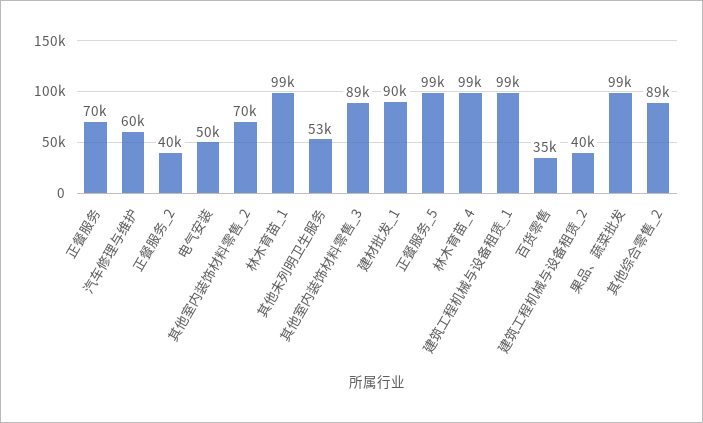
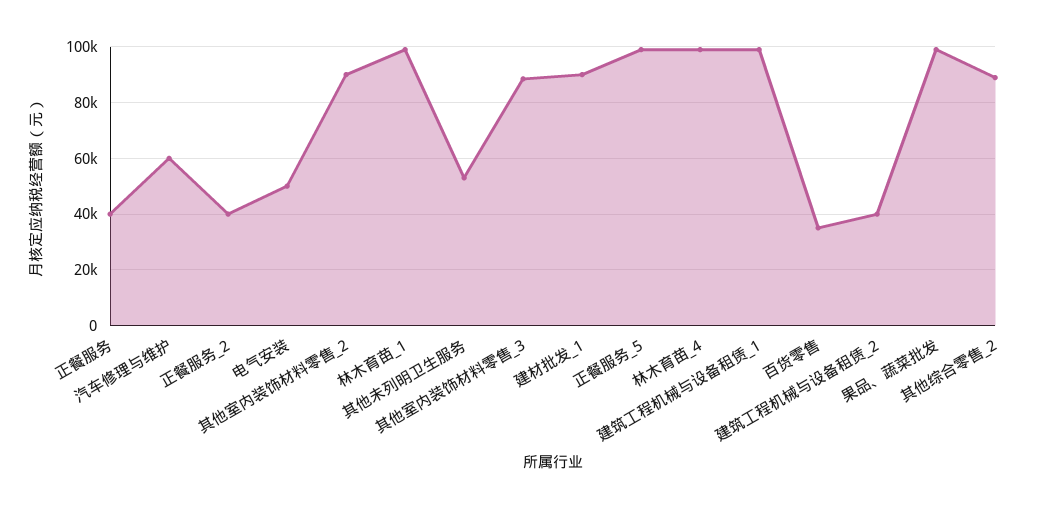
  {
-   "正餐服务": 70000,
+   "正餐服务": 40000,
    "汽车修理与维护": 60000,
    "正餐服务_2": 40000,
    "电气安装": 50000,
-   "其他室内装饰材料零售_2": 70000,
+   "其他室内装饰材料零售_2": 90000,
    "林木育苗_1": 99000,
    "其他未列明卫生服务": 53000,
    "其他室内装饰材料零售_3": 89000,
    "建材批发_1": 90000,
    "正餐服务_5": 99000,
    "林木育苗_4": 99000,
    "建筑工程机械与设备租赁_1": 99000,
    "百货零售": 35000,
    "建筑工程机械与设备租赁_2": 40000,
    "果品、蔬菜批发": 99000,
    "其他综合零售_2": 89000
  }

